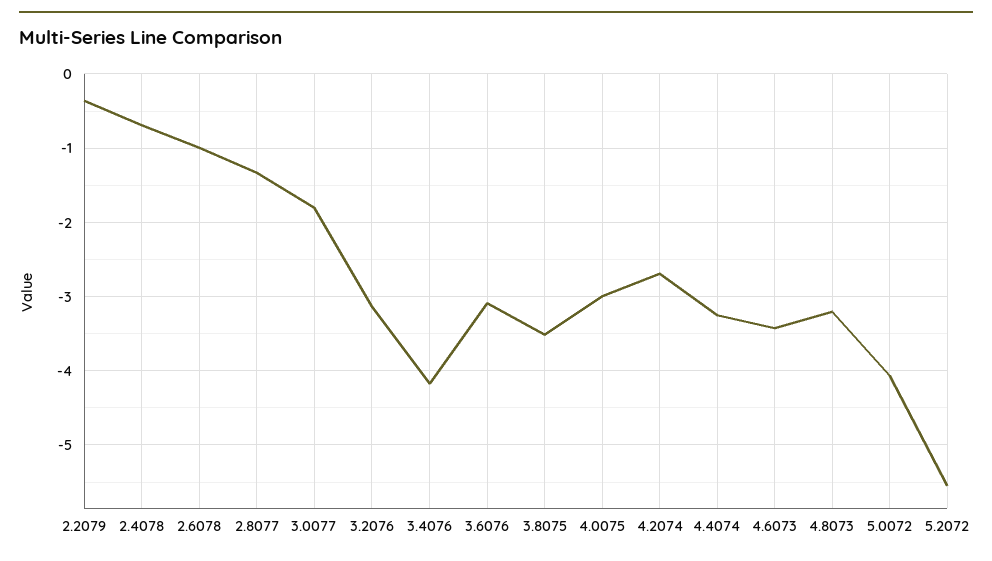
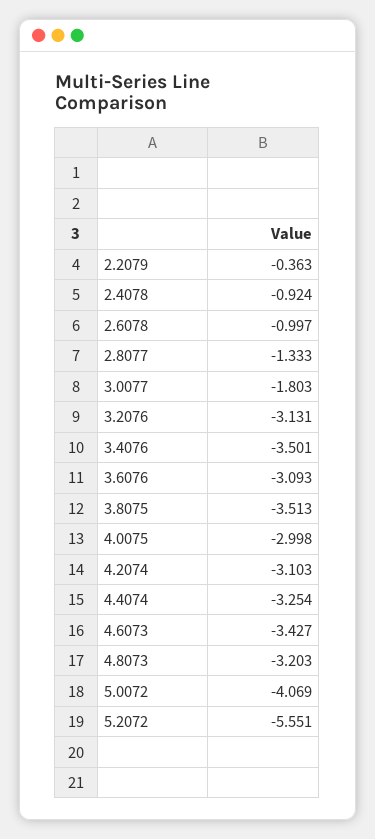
  {
    "2.2079": -0.363,
-   "2.4078": -0.7,
+   "2.4078": -0.924,
    "2.6078": -0.997,
    "2.8077": -1.333,
    "3.0077": -1.803,
    "3.2076": -3.131,
-   "3.4076": -4.2,
+   "3.4076": -3.501,
    "3.6076": -3.093,
    "3.8075": -3.513,
    "4.0075": -2.998,
-   "4.2074": -2.7,
+   "4.2074": -3.103,
    "4.4074": -3.254,
    "4.6073": -3.427,
    "4.8073": -3.203,
    "5.0072": -4.069,
    "5.2072": -5.551
  }

